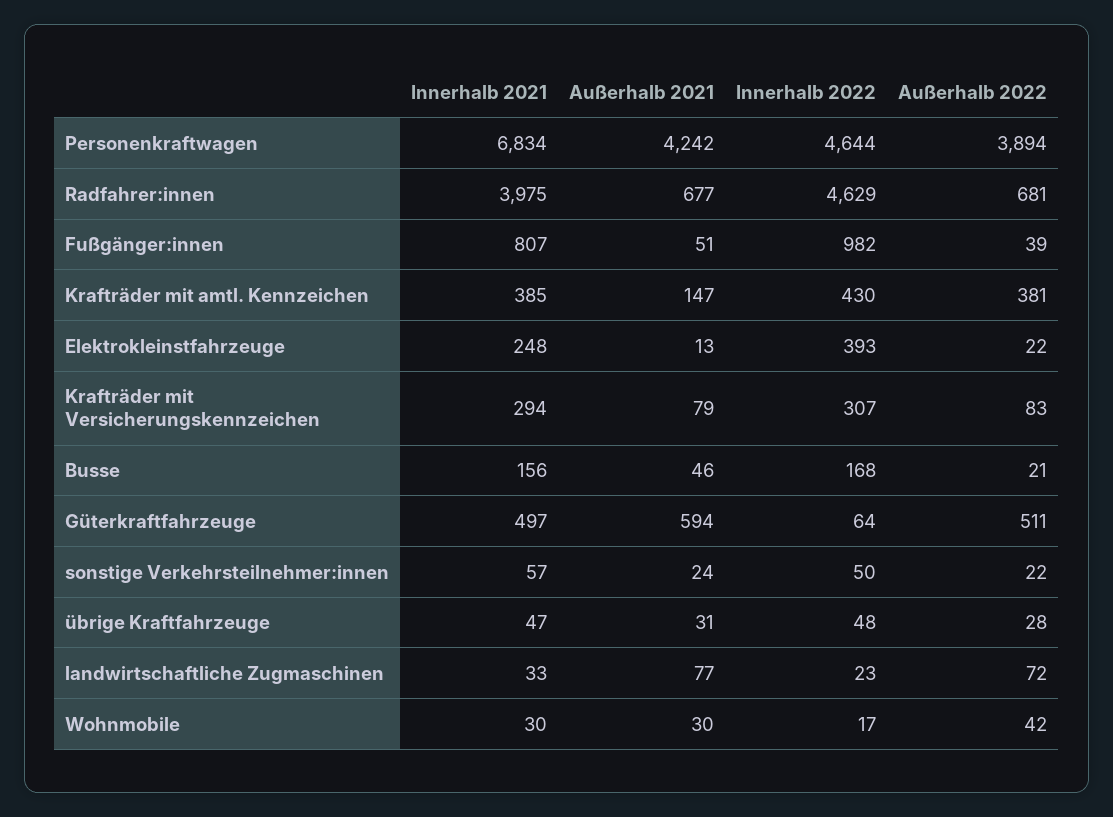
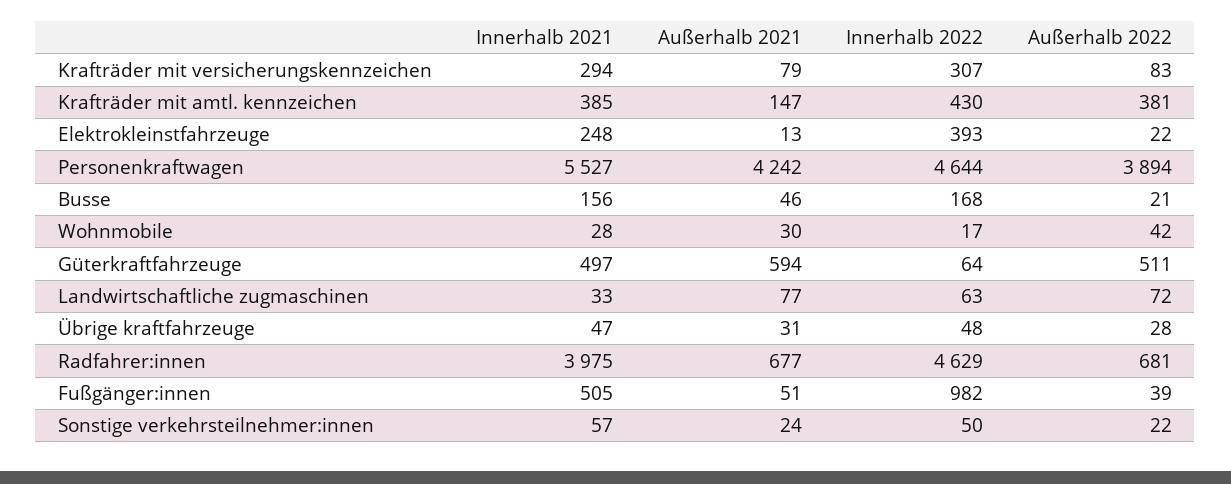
  {
    "Innerhalb 2021": {
-     "Personenkraftwagen": 6834,
+     "Personenkraftwagen": 5527,
      "Radfahrer:innen": 3975,
-     "Fußgänger:innen": 807,
+     "Fußgänger:innen": 505,
      "Krafträder mit amtl. Kennzeichen": 385,
      "Elektrokleinstfahrzeuge": 248,
      "Krafträder mit Versicherungskennzeichen": 294,
      "Busse": 156,
      "Güterkraftfahrzeuge": 497,
      "sonstige Verkehrsteilnehmer:innen": 57,
      "übrige Kraftfahrzeuge": 47,
      "landwirtschaftliche Zugmaschinen": 33,
-     "Wohnmobile": 30
+     "Wohnmobile": 28
    },
    "Außerhalb 2021": {
      "Personenkraftwagen": 4242,
      "Radfahrer:innen": 677,
      "Fußgänger:innen": 51,
      "Krafträder mit amtl. Kennzeichen": 147,
      "Elektrokleinstfahrzeuge": 13,
      "Krafträder mit Versicherungskennzeichen": 79,
      "Busse": 46,
      "Güterkraftfahrzeuge": 594,
      "sonstige Verkehrsteilnehmer:innen": 24,
      "übrige Kraftfahrzeuge": 31,
      "landwirtschaftliche Zugmaschinen": 77,
      "Wohnmobile": 30
    },
    "Innerhalb 2022": {
      "Personenkraftwagen": 4644,
      "Radfahrer:innen": 4629,
      "Fußgänger:innen": 982,
      "Krafträder mit amtl. Kennzeichen": 430,
      "Elektrokleinstfahrzeuge": 393,
      "Krafträder mit Versicherungskennzeichen": 307,
      "Busse": 168,
      "Güterkraftfahrzeuge": 64,
      "sonstige Verkehrsteilnehmer:innen": 50,
      "übrige Kraftfahrzeuge": 48,
-     "landwirtschaftliche Zugmaschinen": 23,
+     "landwirtschaftliche Zugmaschinen": 63,
      "Wohnmobile": 17
    },
    "Außerhalb 2022": {
      "Personenkraftwagen": 3894,
      "Radfahrer:innen": 681,
      "Fußgänger:innen": 39,
      "Krafträder mit amtl. Kennzeichen": 381,
      "Elektrokleinstfahrzeuge": 22,
      "Krafträder mit Versicherungskennzeichen": 83,
      "Busse": 21,
      "Güterkraftfahrzeuge": 511,
      "sonstige Verkehrsteilnehmer:innen": 22,
      "übrige Kraftfahrzeuge": 28,
      "landwirtschaftliche Zugmaschinen": 72,
      "Wohnmobile": 42
    }
  }

